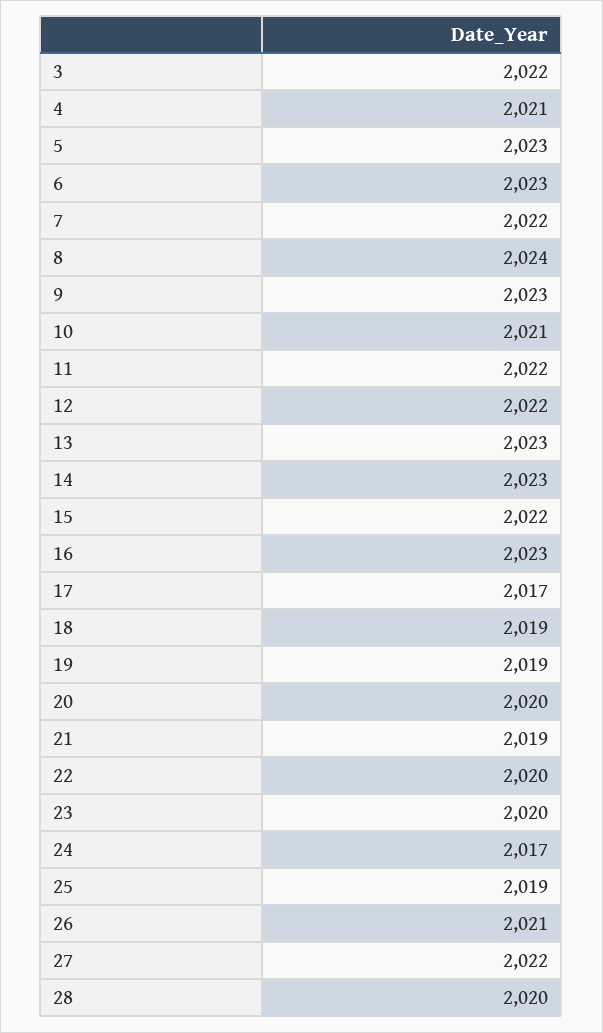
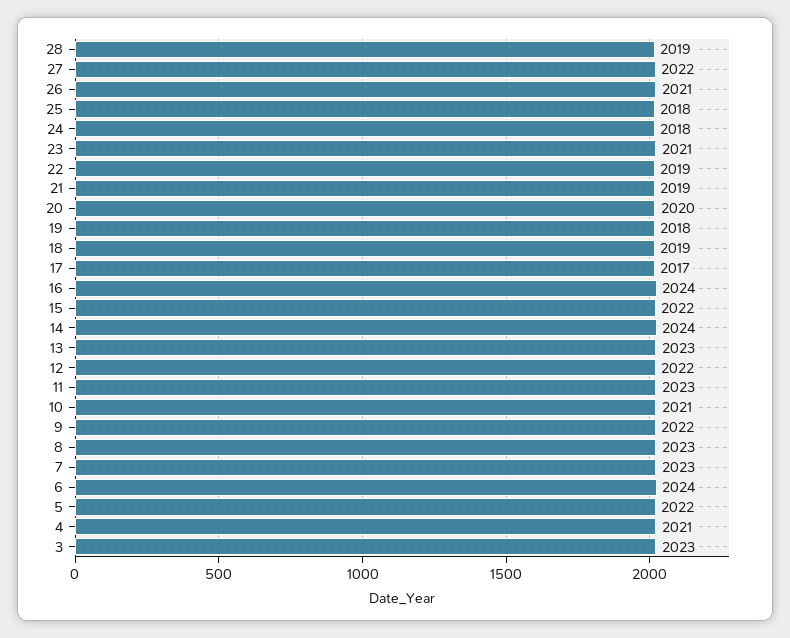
  {
-   "3": 2022,
+   "3": 2023,
    "4": 2021,
-   "5": 2023,
+   "5": 2022,
-   "6": 2023,
+   "6": 2024,
-   "7": 2022,
+   "7": 2023,
-   "8": 2024,
+   "8": 2023,
-   "9": 2023,
+   "9": 2022,
    "10": 2021,
-   "11": 2022,
+   "11": 2023,
    "12": 2022,
    "13": 2023,
-   "14": 2023,
+   "14": 2024,
    "15": 2022,
-   "16": 2023,
+   "16": 2024,
    "17": 2017,
    "18": 2019,
-   "19": 2019,
+   "19": 2018,
    "20": 2020,
    "21": 2019,
-   "22": 2020,
+   "22": 2019,
-   "23": 2020,
+   "23": 2021,
-   "24": 2017,
+   "24": 2018,
-   "25": 2019,
+   "25": 2018,
    "26": 2021,
    "27": 2022,
-   "28": 2020
+   "28": 2019
  }

